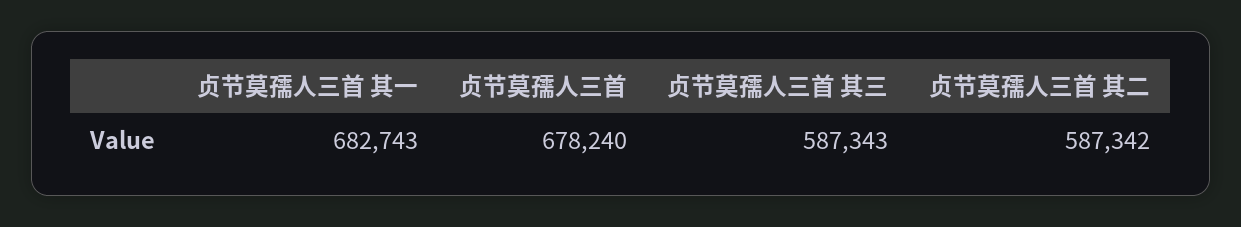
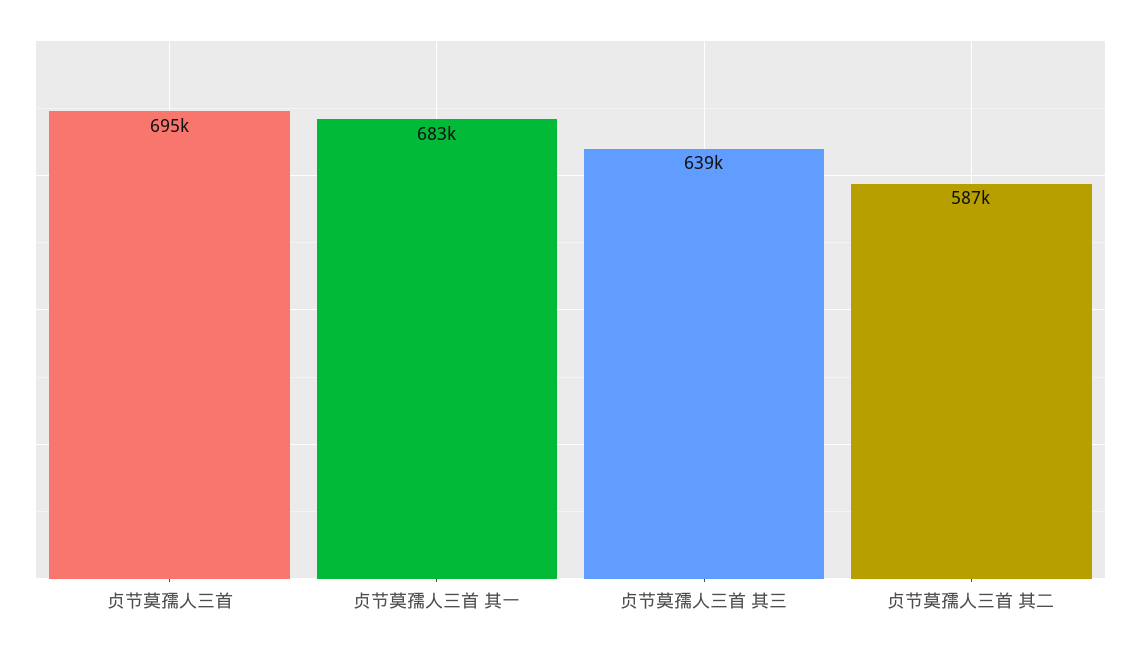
  {
    "贞节莫孺人三首 其一": 682743,
-   "贞节莫孺人三首": 678240,
+   "贞节莫孺人三首": 695000,
-   "贞节莫孺人三首 其三": 587343,
+   "贞节莫孺人三首 其三": 639000,
    "贞节莫孺人三首 其二": 587342
  }

